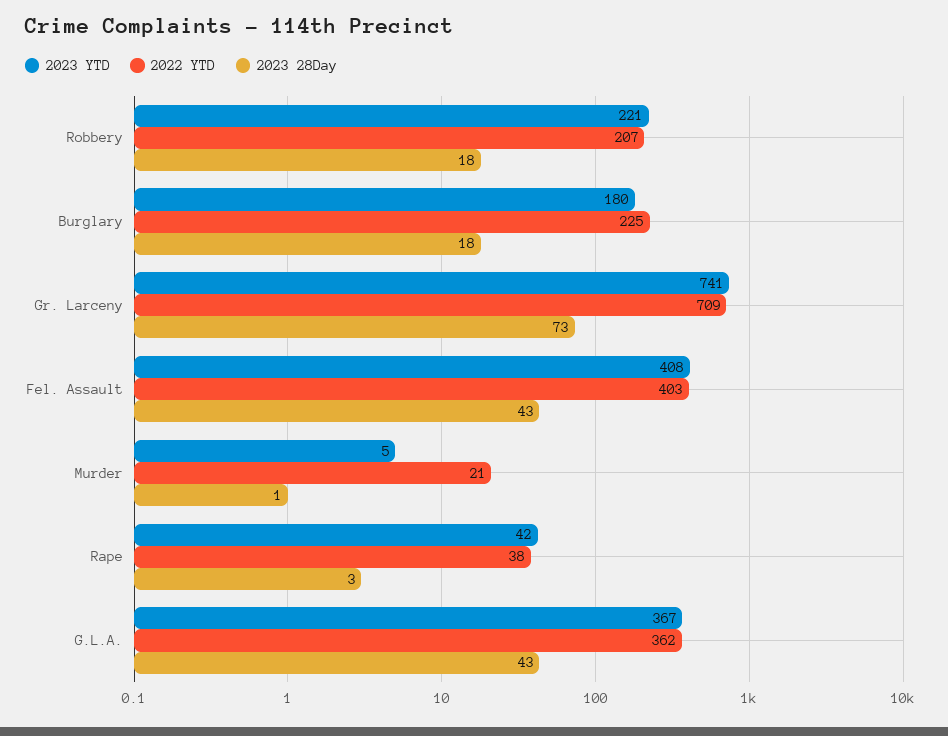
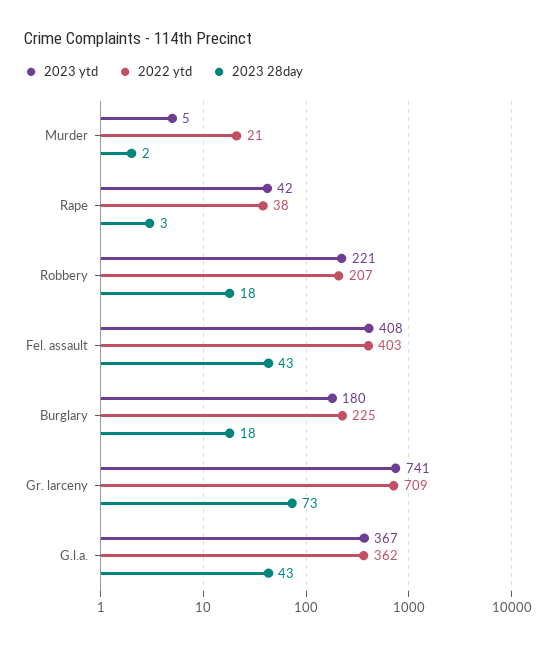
  {
    "2023 YTD": {
      "Robbery": 221,
      "Burglary": 180,
      "Gr. Larceny": 741,
      "Fel. Assault": 408,
      "Murder": 5,
      "Rape": 42,
      "G.L.A.": 367
    },
    "2022 YTD": {
      "Robbery": 207,
      "Burglary": 225,
      "Gr. Larceny": 709,
      "Fel. Assault": 403,
      "Murder": 21,
      "Rape": 38,
      "G.L.A.": 362
    },
    "2023 28Day": {
      "Robbery": 18,
      "Burglary": 18,
      "Gr. Larceny": 73,
      "Fel. Assault": 43,
-     "Murder": 1,
+     "Murder": 2,
      "Rape": 3,
      "G.L.A.": 43
    }
  }

